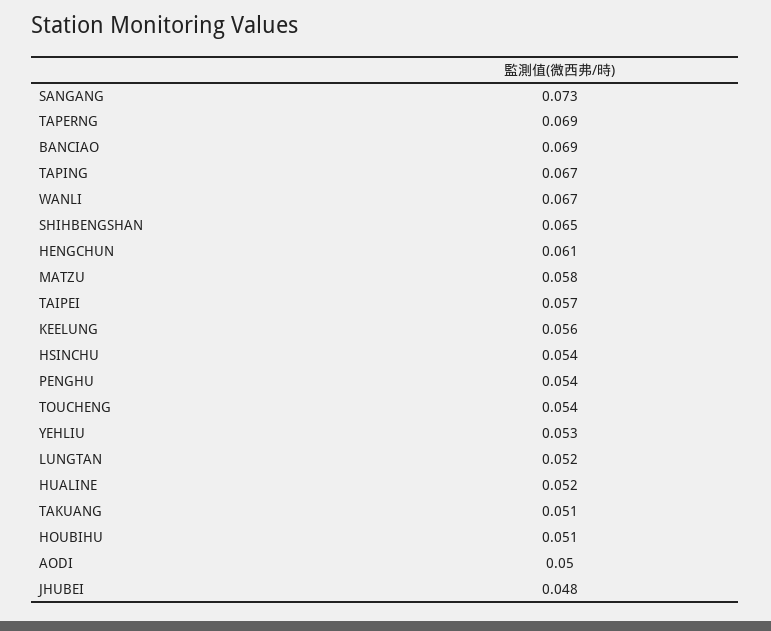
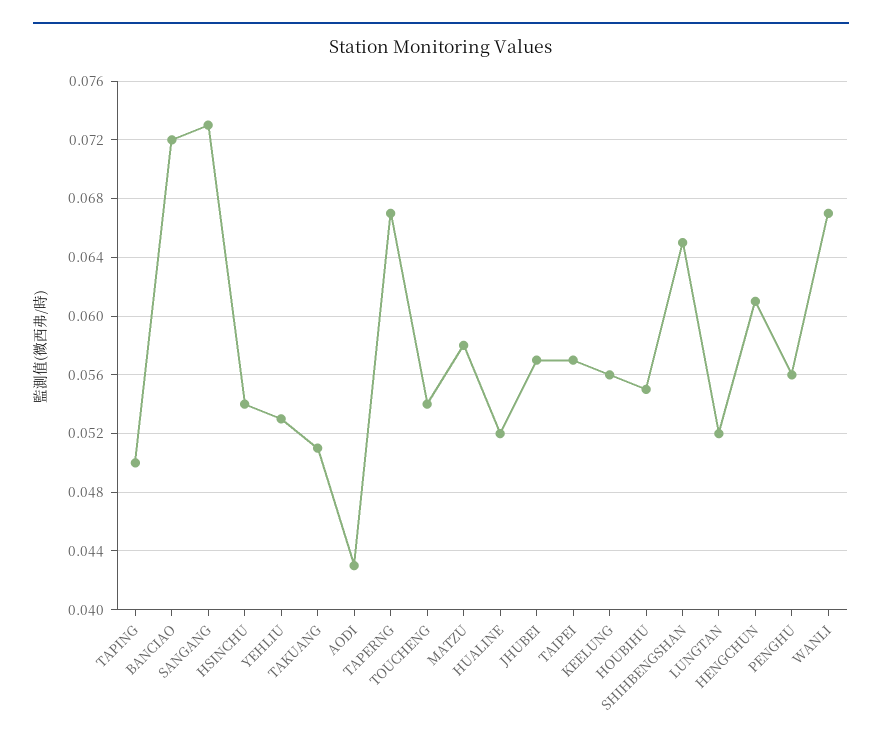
  {
    "SANGANG": 0.073,
-   "TAPERNG": 0.069,
+   "TAPERNG": 0.067,
-   "BANCIAO": 0.069,
+   "BANCIAO": 0.072,
-   "TAPING": 0.067,
+   "TAPING": 0.05,
    "WANLI": 0.067,
    "SHIHBENGSHAN": 0.065,
    "HENGCHUN": 0.061,
    "MATZU": 0.058,
    "TAIPEI": 0.057,
    "KEELUNG": 0.056,
    "HSINCHU": 0.054,
-   "PENGHU": 0.054,
+   "PENGHU": 0.056,
    "TOUCHENG": 0.054,
    "YEHLIU": 0.053,
    "LUNGTAN": 0.052,
    "HUALINE": 0.052,
    "TAKUANG": 0.051,
-   "HOUBIHU": 0.051,
+   "HOUBIHU": 0.055,
-   "AODI": 0.05,
+   "AODI": 0.043,
-   "JHUBEI": 0.048
+   "JHUBEI": 0.057
  }

